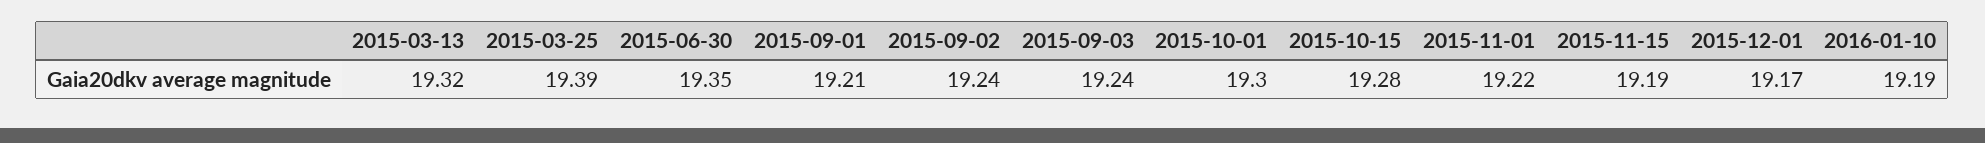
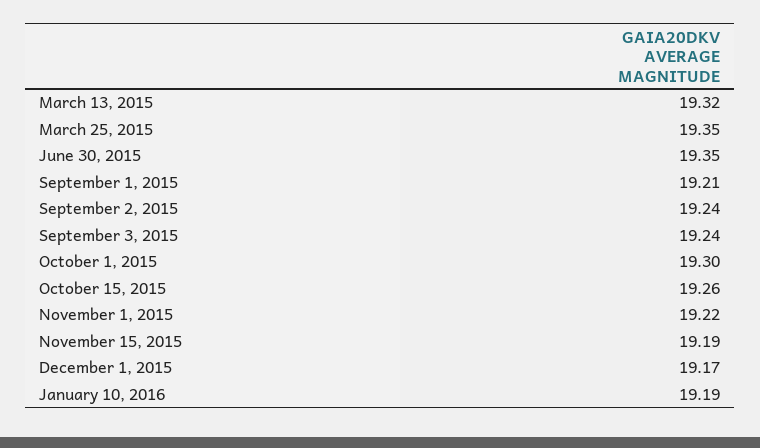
  {
    "2015-03-13": 19.32,
-   "2015-03-25": 19.39,
+   "2015-03-25": 19.35,
    "2015-06-30": 19.35,
    "2015-09-01": 19.21,
    "2015-09-02": 19.24,
    "2015-09-03": 19.24,
    "2015-10-01": 19.3,
-   "2015-10-15": 19.28,
+   "2015-10-15": 19.26,
    "2015-11-01": 19.22,
    "2015-11-15": 19.19,
    "2015-12-01": 19.17,
    "2016-01-10": 19.19
  }

